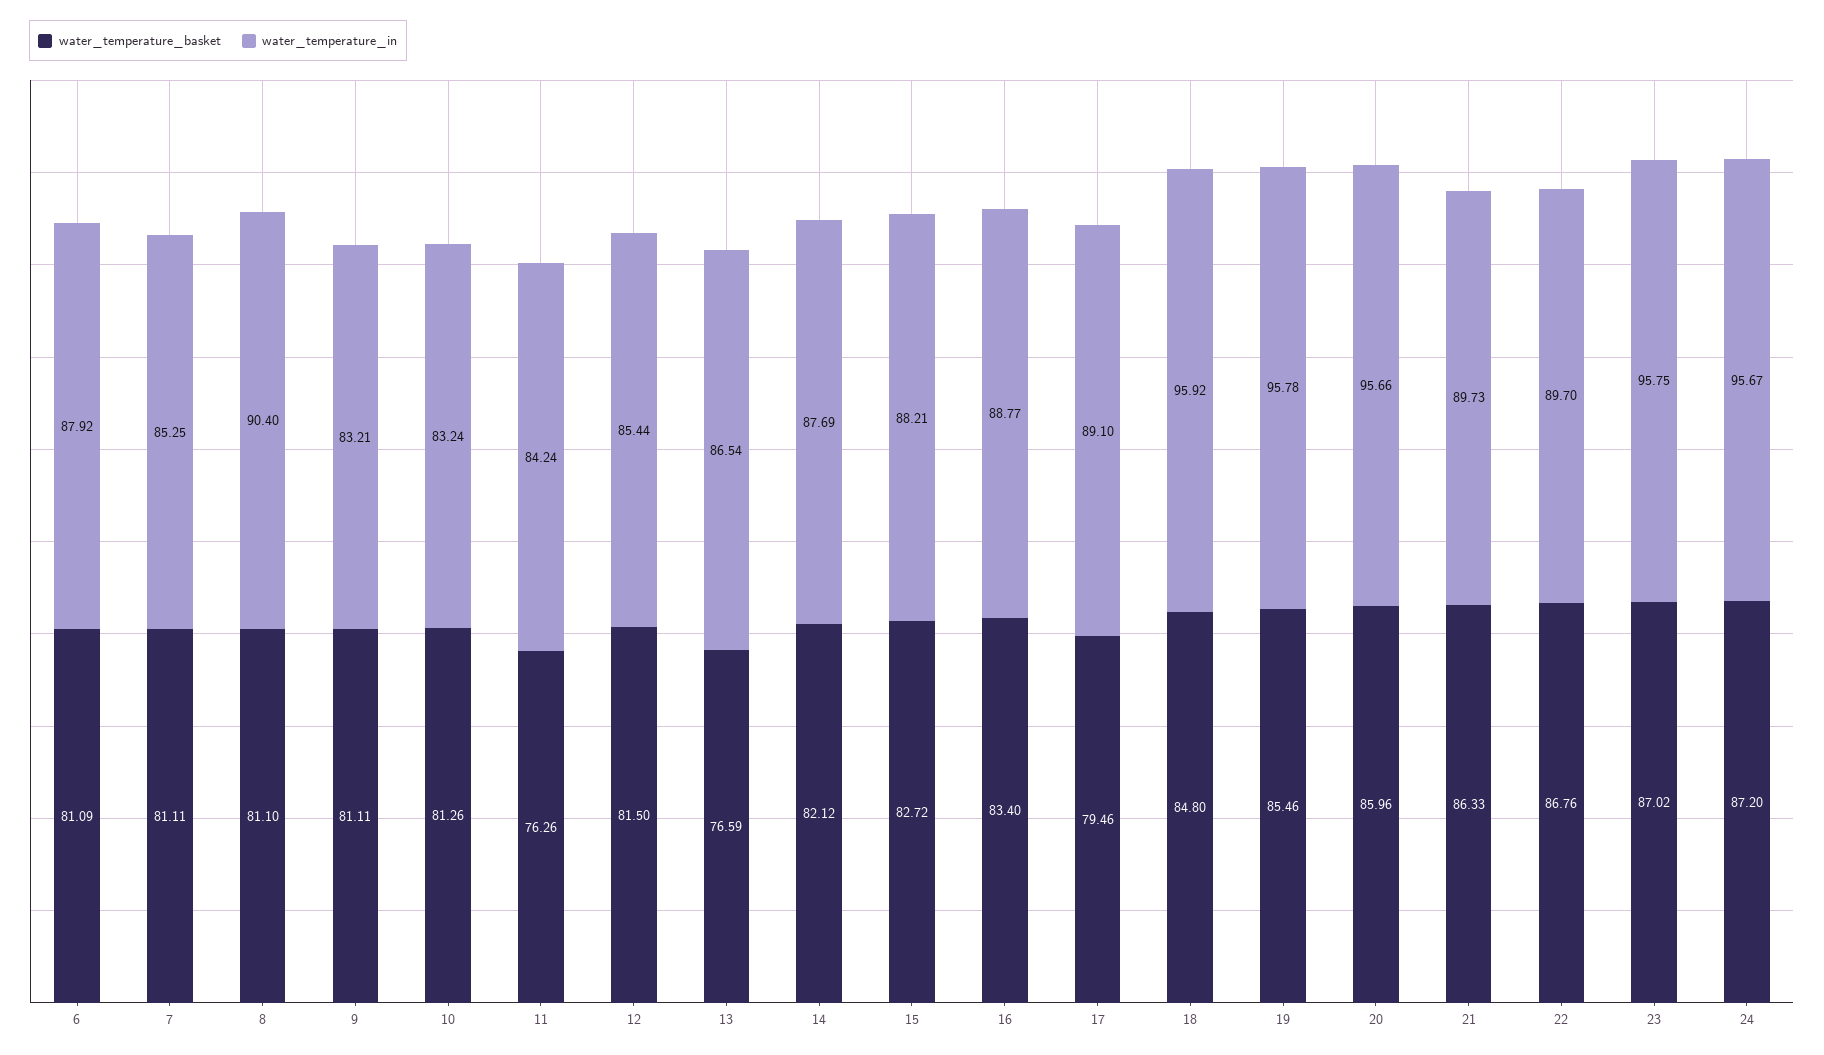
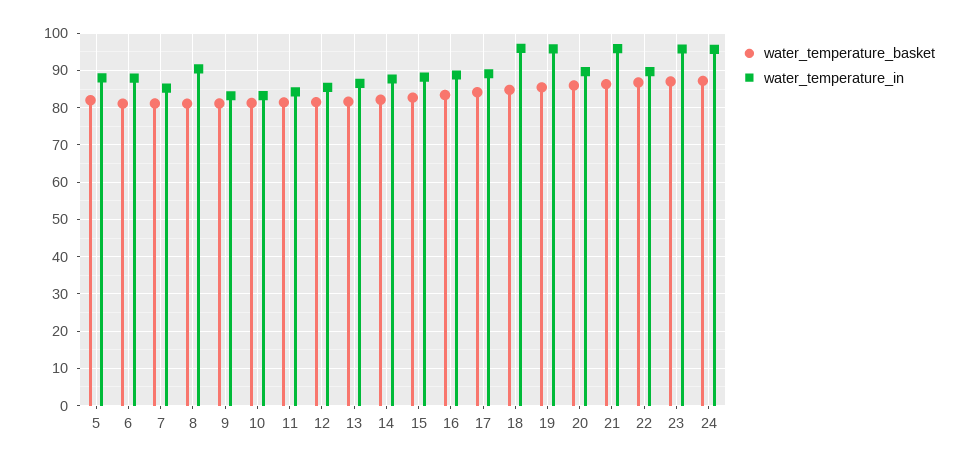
  {
    "water_temperature_basket": {
      "6": 81.09,
      "7": 81.11,
      "8": 81.1,
      "9": 81.11,
      "10": 81.26,
-     "11": 76.26,
+     "11": 82,
      "12": 81.5,
-     "13": 76.59,
+     "13": 82,
      "14": 82.12,
      "15": 82.72,
      "16": 83.4,
-     "17": 79.46,
+     "17": 84,
      "18": 84.8,
      "19": 85.46,
      "20": 85.96,
      "21": 86.33,
      "22": 86.76,
      "23": 87.02,
-     "24": 87.2
+     "24": 87.2,
+     "5": 82
    },
    "water_temperature_in": {
      "6": 87.92,
      "7": 85.25,
      "8": 90.4,
      "9": 83.21,
      "10": 83.24,
      "11": 84.24,
      "12": 85.44,
      "13": 86.54,
      "14": 87.69,
      "15": 88.21,
      "16": 88.77,
      "17": 89.1,
      "18": 95.92,
      "19": 95.78,
-     "20": 95.66,
+     "20": 90,
-     "21": 89.73,
+     "21": 96,
      "22": 89.7,
      "23": 95.75,
-     "24": 95.67
+     "24": 95.67,
+     "5": 88
    }
  }

